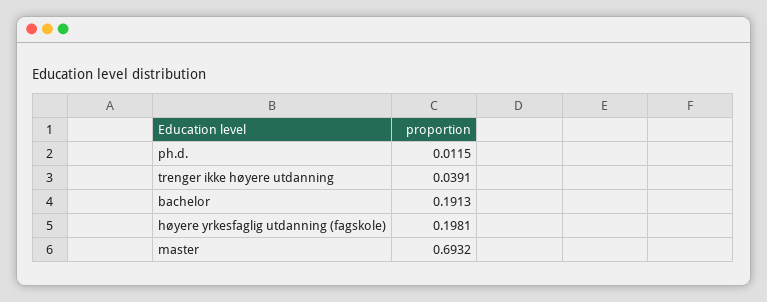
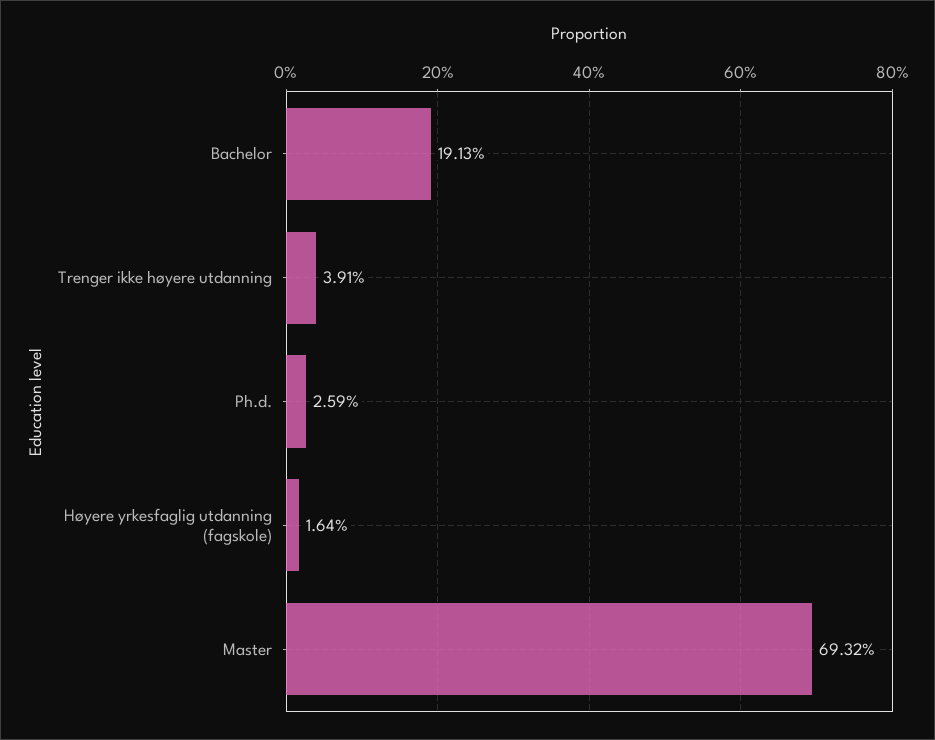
  {
-   "ph.d.": 0.0115,
+   "ph.d.": 0.0259,
    "trenger ikke høyere utdanning": 0.0391,
    "bachelor": 0.1913,
-   "høyere yrkesfaglig utdanning (fagskole)": 0.1981,
+   "høyere yrkesfaglig utdanning (fagskole)": 0.0164,
    "master": 0.6932
  }

